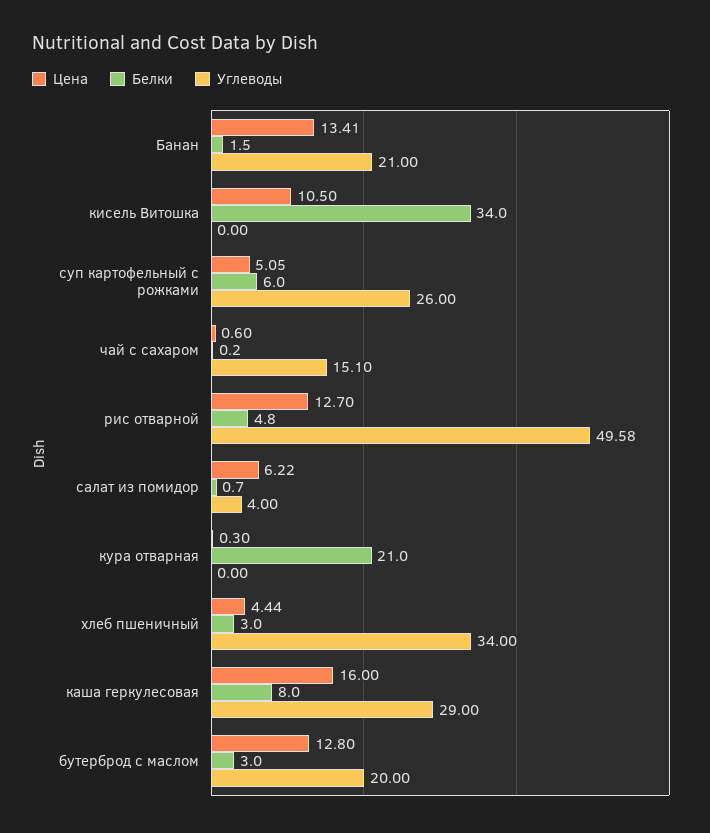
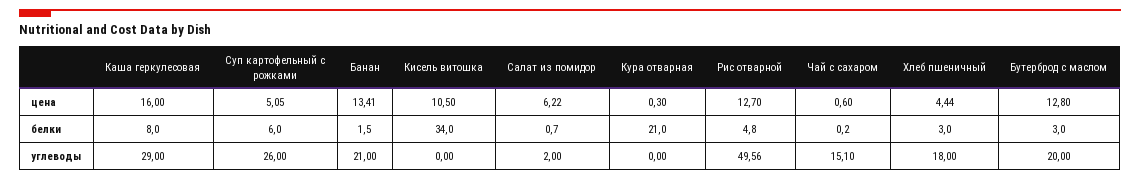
  {
    "Цена": {
      "Банан": 13.41,
      "кисель Витошка": 10.5,
      "суп картофельный с рожками": 5.05,
      "чай с сахаром": 0.6,
      "рис отварной": 12.7,
      "салат из помидор": 6.22,
      "кура отварная": 0.3,
      "хлеб пшеничный": 4.44,
      "каша геркулесовая": 16,
      "бутерброд с маслом": 12.8
    },
    "Белки": {
      "Банан": 1.5,
      "кисель Витошка": 34,
      "суп картофельный с рожками": 6,
      "чай с сахаром": 0.2,
      "рис отварной": 4.8,
      "салат из помидор": 0.7,
      "кура отварная": 21,
      "хлеб пшеничный": 3,
      "каша геркулесовая": 8,
      "бутерброд с маслом": 3
    },
    "Углеводы": {
      "Банан": 21,
      "кисель Витошка": 0,
      "суп картофельный с рожками": 26,
      "чай с сахаром": 15.1,
-     "рис отварной": 49.58,
+     "рис отварной": 49.56,
-     "салат из помидор": 4,
+     "салат из помидор": 2,
      "кура отварная": 0,
-     "хлеб пшеничный": 34,
+     "хлеб пшеничный": 18,
      "каша геркулесовая": 29,
      "бутерброд с маслом": 20
    }
  }

